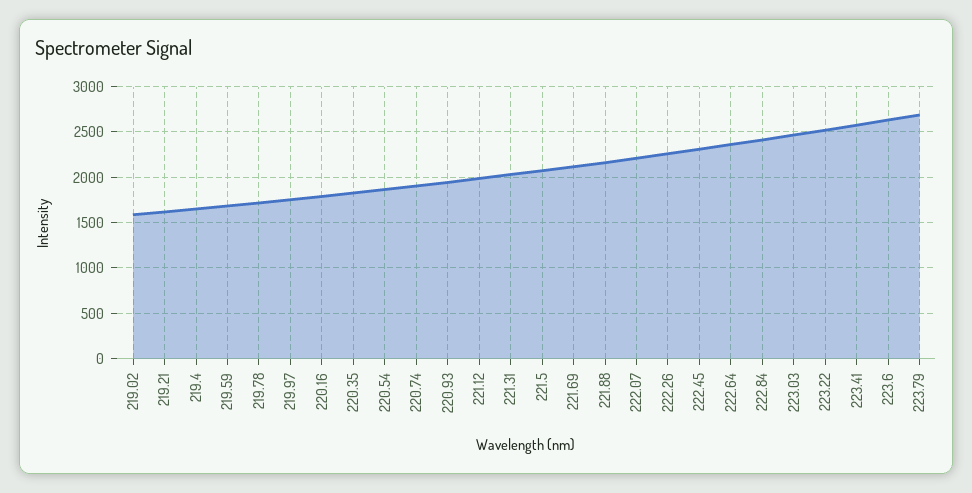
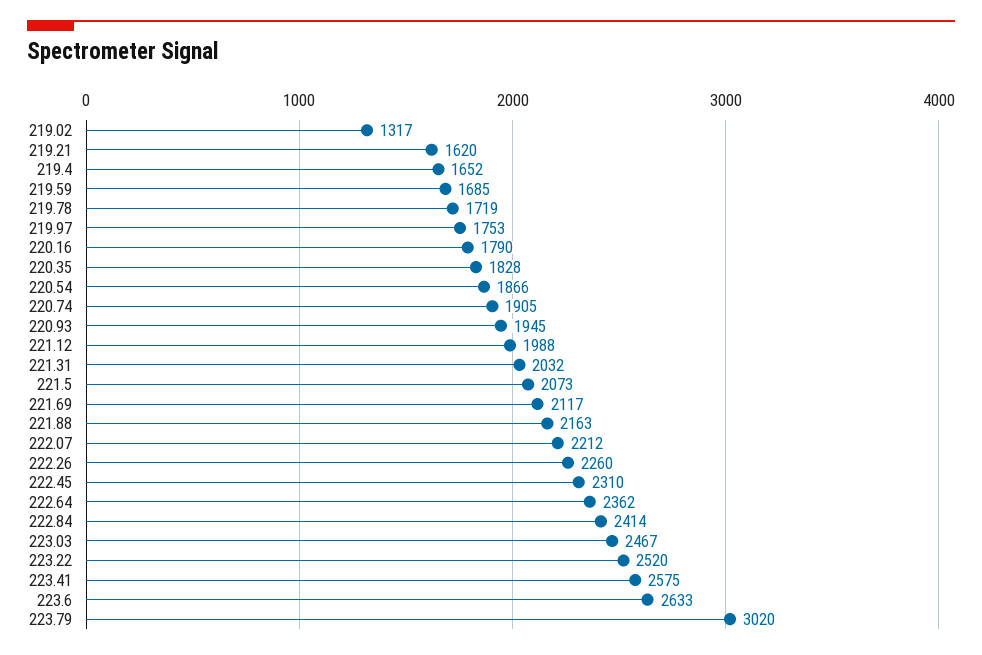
  {
-   "219.02": 1600,
+   "219.02": 1317,
    "219.21": 1620,
    "219.4": 1652,
    "219.59": 1685,
    "219.78": 1719,
    "219.97": 1753,
    "220.16": 1790,
    "220.35": 1828,
    "220.54": 1866,
    "220.74": 1905,
    "220.93": 1945,
    "221.12": 1988,
    "221.31": 2032,
    "221.5": 2073,
    "221.69": 2117,
    "221.88": 2163,
    "222.07": 2212,
    "222.26": 2260,
    "222.45": 2310,
    "222.64": 2362,
    "222.84": 2414,
    "223.03": 2467,
    "223.22": 2520,
    "223.41": 2575,
    "223.6": 2633,
-   "223.79": 2700
+   "223.79": 3020
  }

